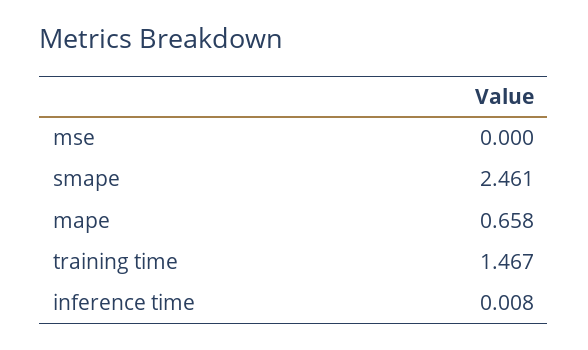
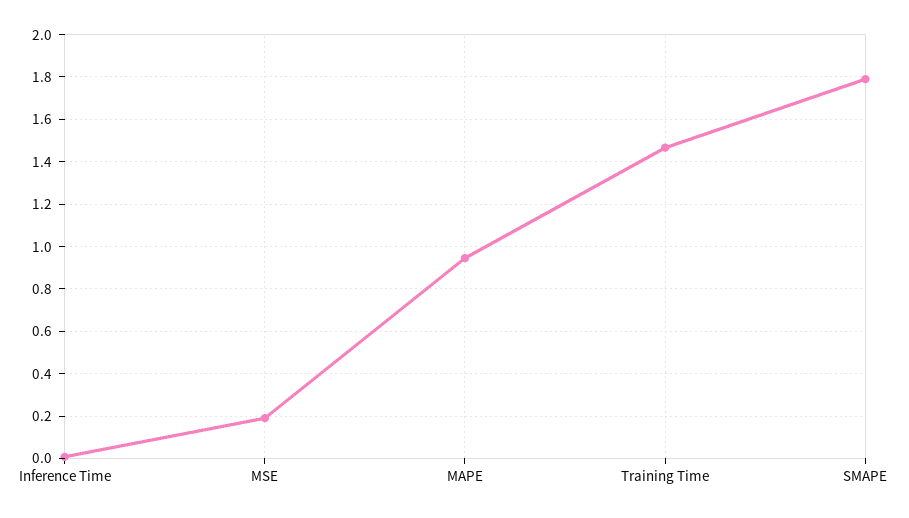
  {
-   "mse": 0,
+   "mse": 0.2,
-   "smape": 2.461,
+   "smape": 1.8,
-   "mape": 0.658,
+   "mape": 0.95,
    "training time": 1.467,
    "inference time": 0.008
  }

